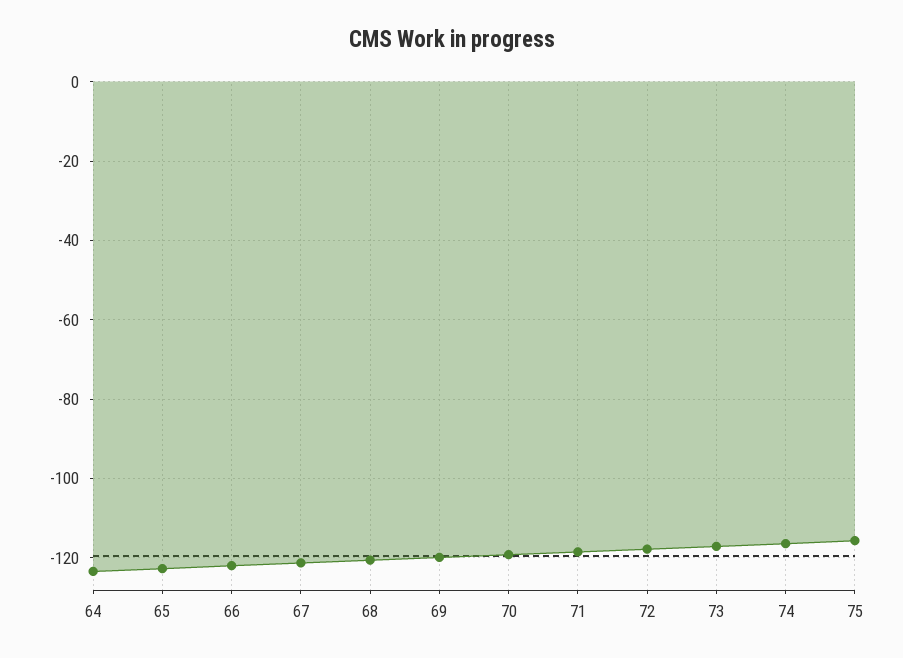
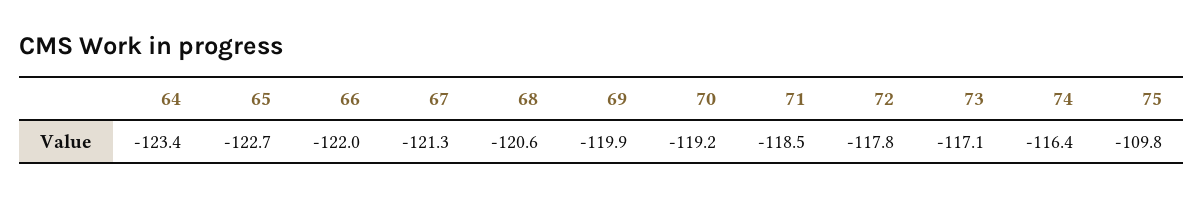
  {
    "64": -123.4,
    "65": -122.7,
    "66": -122,
    "67": -121.3,
    "68": -120.6,
    "69": -119.9,
    "70": -119.2,
    "71": -118.5,
    "72": -117.8,
    "73": -117.1,
    "74": -116.4,
-   "75": -116
+   "75": -109.8
  }

